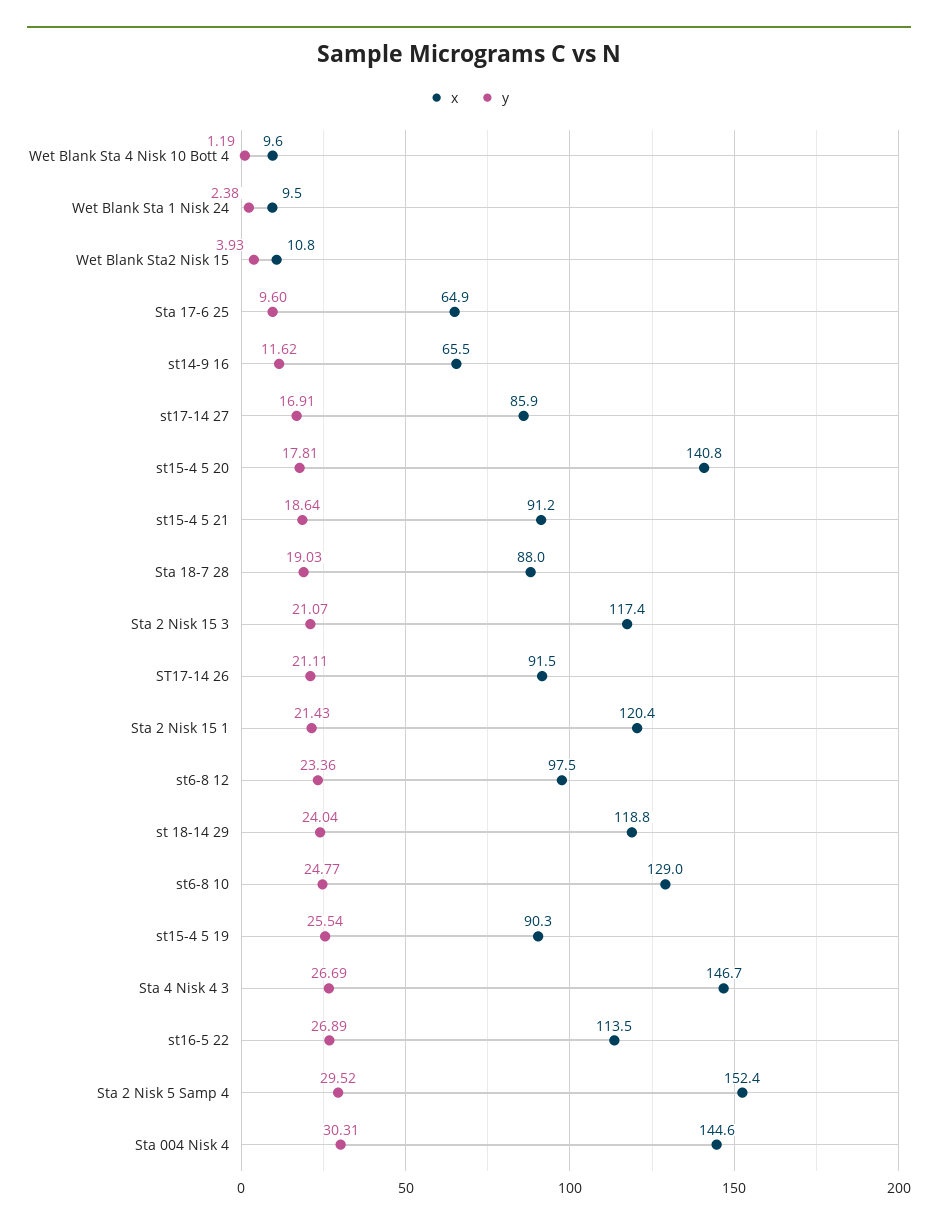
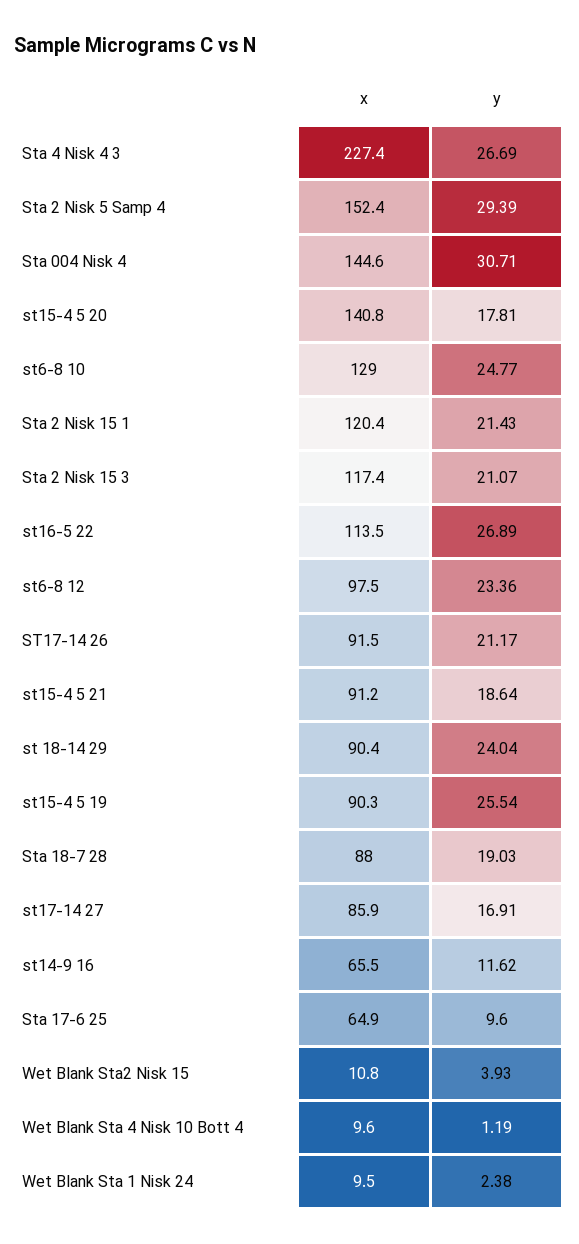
  {
    "x": {
      "Wet Blank Sta 4 Nisk 10 Bott 4": 9.6,
      "Wet Blank Sta 1 Nisk 24": 9.5,
      "Wet Blank Sta2 Nisk 15": 10.8,
      "Sta 17-6 25": 64.9,
      "st14-9 16": 65.5,
      "st17-14 27": 85.9,
      "st15-4 5 20": 140.8,
      "st15-4 5 21": 91.2,
      "Sta 18-7 28": 88,
      "Sta 2 Nisk 15 3": 117.4,
      "ST17-14 26": 91.5,
      "Sta 2 Nisk 15 1": 120.4,
      "st6-8 12": 97.5,
-     "st 18-14 29": 118.8,
+     "st 18-14 29": 90.4,
      "st6-8 10": 129,
      "st15-4 5 19": 90.3,
-     "Sta 4 Nisk 4 3": 146.7,
+     "Sta 4 Nisk 4 3": 227.4,
      "st16-5 22": 113.5,
      "Sta 2 Nisk 5 Samp 4": 152.4,
      "Sta 004 Nisk 4": 144.6
    },
    "y": {
      "Wet Blank Sta 4 Nisk 10 Bott 4": 1.19,
      "Wet Blank Sta 1 Nisk 24": 2.38,
      "Wet Blank Sta2 Nisk 15": 3.93,
      "Sta 17-6 25": 9.6,
      "st14-9 16": 11.62,
      "st17-14 27": 16.91,
      "st15-4 5 20": 17.81,
      "st15-4 5 21": 18.64,
      "Sta 18-7 28": 19.03,
      "Sta 2 Nisk 15 3": 21.07,
-     "ST17-14 26": 21.11,
+     "ST17-14 26": 21.17,
      "Sta 2 Nisk 15 1": 21.43,
      "st6-8 12": 23.36,
      "st 18-14 29": 24.04,
      "st6-8 10": 24.77,
      "st15-4 5 19": 25.54,
      "Sta 4 Nisk 4 3": 26.69,
      "st16-5 22": 26.89,
-     "Sta 2 Nisk 5 Samp 4": 29.52,
+     "Sta 2 Nisk 5 Samp 4": 29.39,
-     "Sta 004 Nisk 4": 30.31
+     "Sta 004 Nisk 4": 30.71
    }
  }

